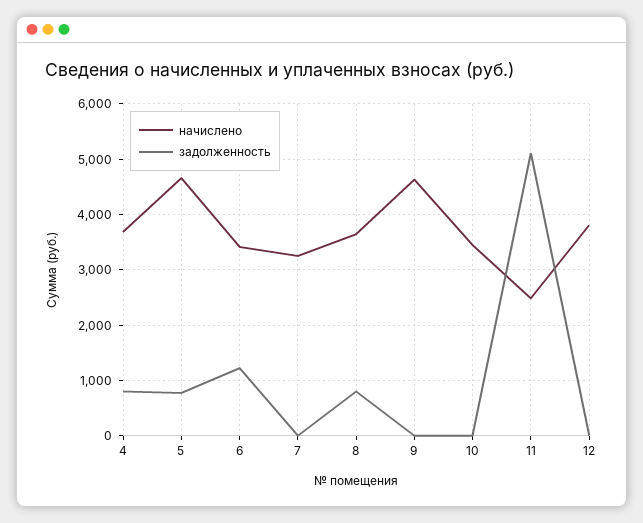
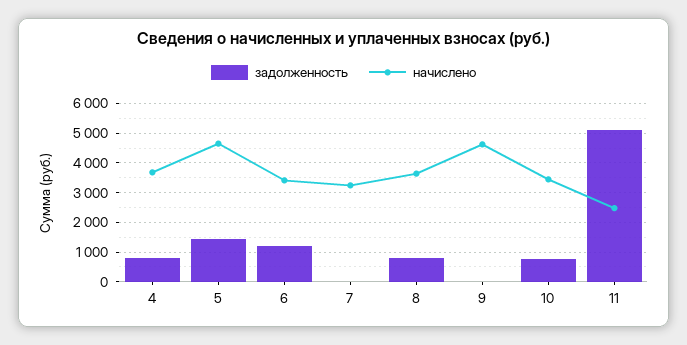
  {
    "начислено": {
      "4": 3600,
      "5": 4600,
      "6": 3400,
      "7": 3200,
      "8": 3600,
      "9": 4600,
      "10": 3400,
-     "11": 2400,
+     "11": 2400
-     "12": 3800
    },
    "задолженность": {
      "4": 800,
-     "5": 800,
+     "5": 1500,
      "6": 1200,
      "7": 0,
      "8": 800,
      "9": 0,
-     "10": 0,
+     "10": 750,
-     "11": 5200,
+     "11": 5200
-     "12": 0
    }
  }

